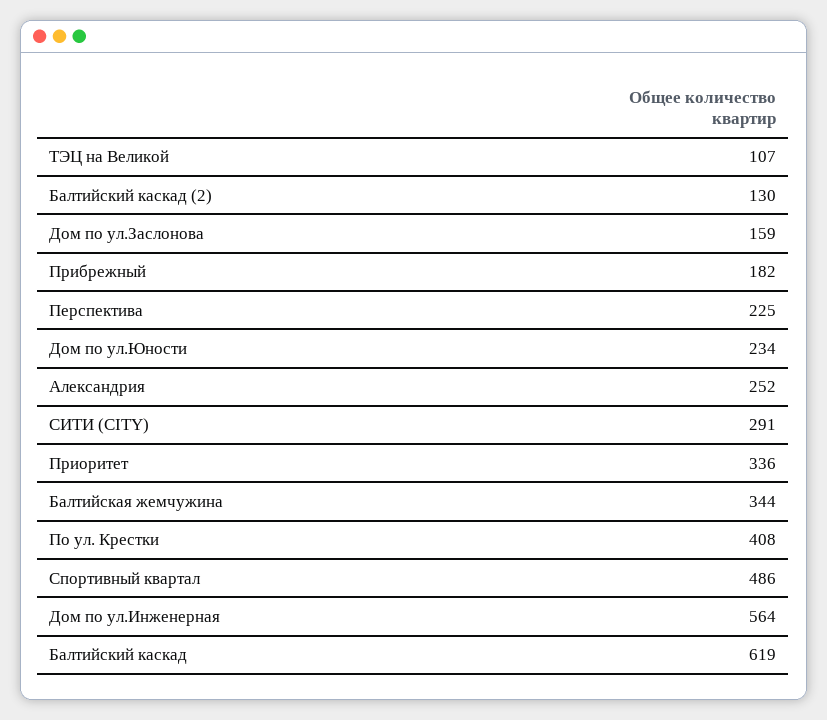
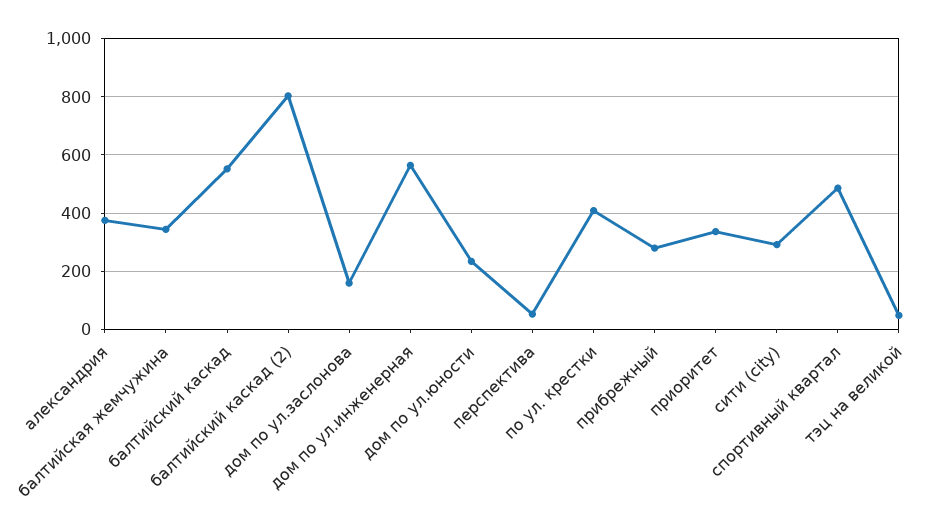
  {
-   "ТЭЦ на Великой": 107,
+   "ТЭЦ на Великой": 50,
-   "Балтийский каскад (2)": 130,
+   "Балтийский каскад (2)": 800,
    "Дом по ул.Заслонова": 159,
-   "Прибрежный": 182,
+   "Прибрежный": 275,
-   "Перспектива": 225,
+   "Перспектива": 50,
    "Дом по ул.Юности": 234,
-   "Александрия": 252,
+   "Александрия": 375,
    "СИТИ (CITY)": 291,
    "Приоритет": 336,
    "Балтийская жемчужина": 344,
    "По ул. Крестки": 408,
    "Спортивный квартал": 486,
    "Дом по ул.Инженерная": 564,
-   "Балтийский каскад": 619
+   "Балтийский каскад": 550
  }

